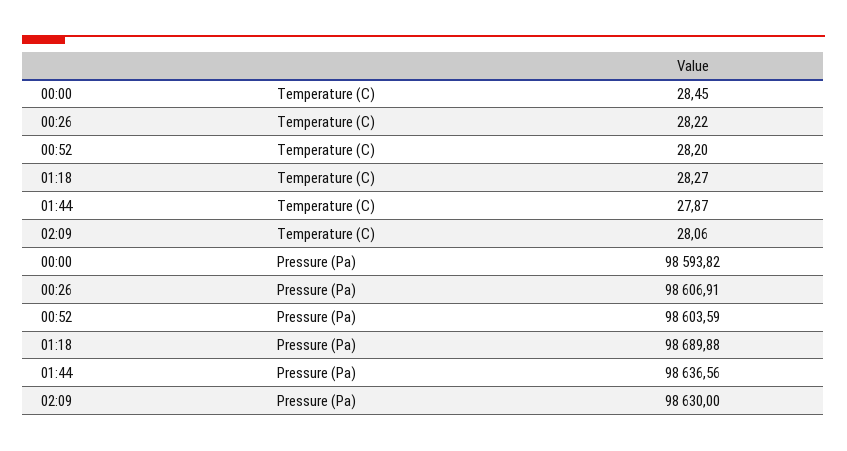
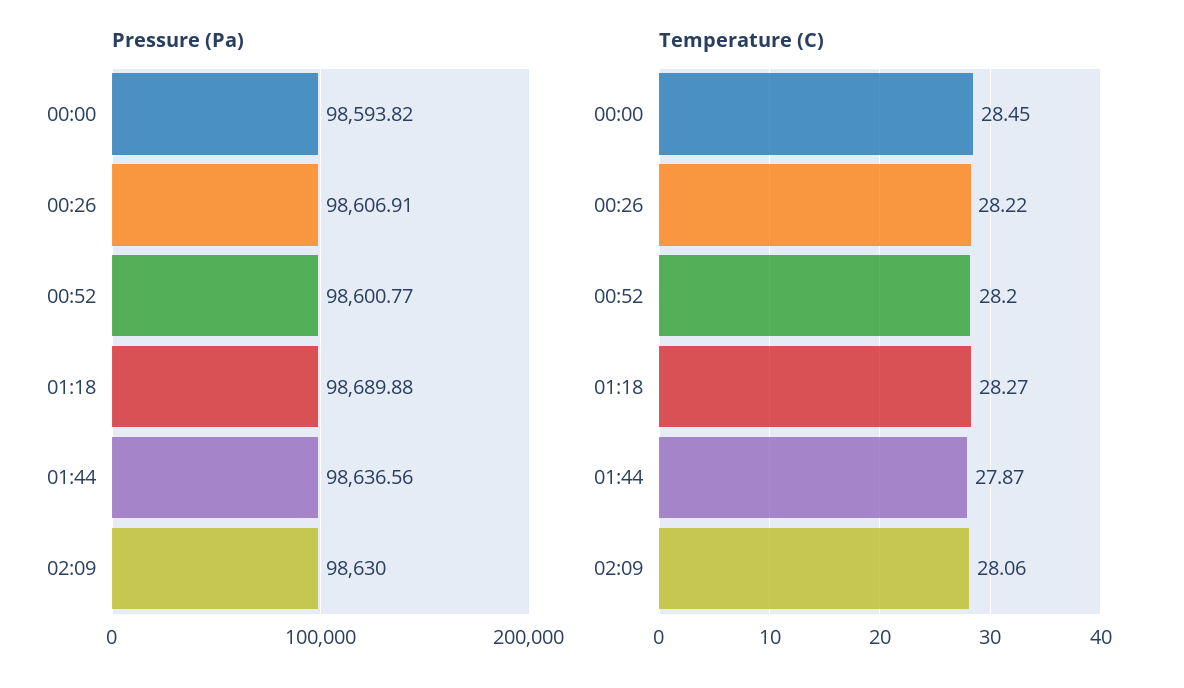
  {
    "Temperature (C)": {
      "00:00": 28.45,
      "00:26": 28.22,
      "00:52": 28.2,
      "01:18": 28.27,
      "01:44": 27.87,
      "02:09": 28.06
    },
    "Pressure (Pa)": {
      "00:00": 98593.82,
      "00:26": 98606.91,
-     "00:52": 98603.59,
+     "00:52": 98600.77,
      "01:18": 98689.88,
      "01:44": 98636.56,
      "02:09": 98630
    }
  }

